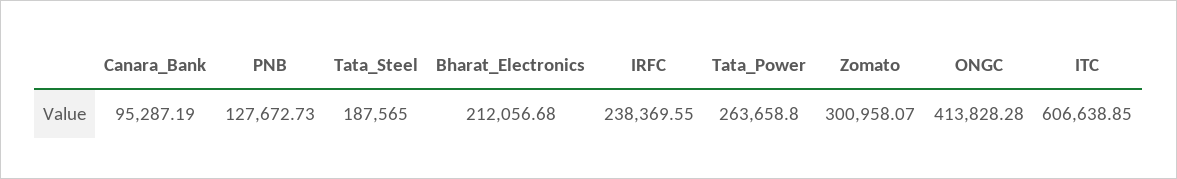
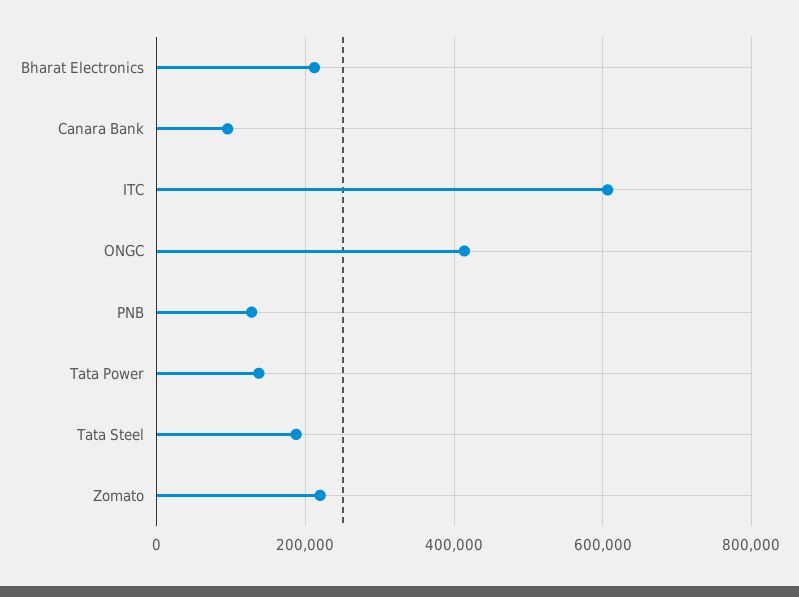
  {
    "Canara_Bank": 95287.19,
    "PNB": 127672.73,
    "Tata_Steel": 187565,
    "Bharat_Electronics": 212056.68,
-   "IRFC": 238369.55,
-   "Tata_Power": 263658.8,
+   "Tata_Power": 140000,
-   "Zomato": 300958.07,
+   "Zomato": 220000,
    "ONGC": 413828.28,
    "ITC": 606638.85
  }

